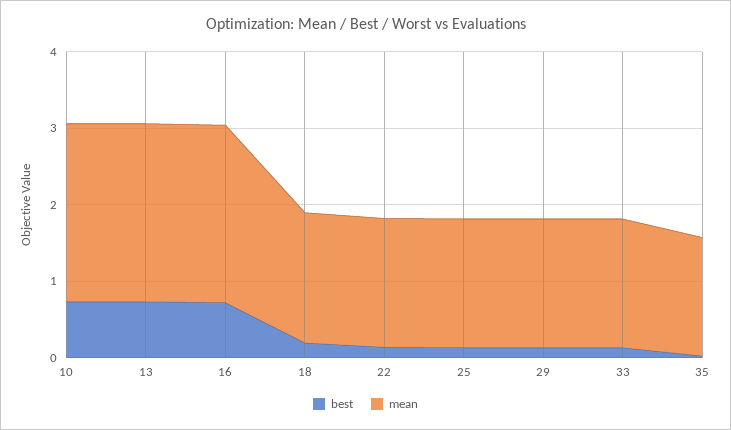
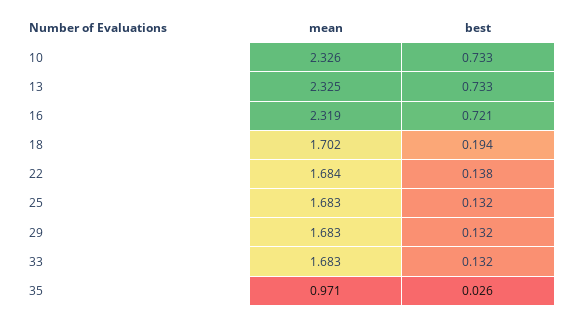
  {
    "best": {
      "10": 0.733,
      "13": 0.733,
      "16": 0.721,
      "18": 0.194,
      "22": 0.138,
      "25": 0.132,
      "29": 0.132,
      "33": 0.132,
      "35": 0.026
    },
    "mean": {
      "10": 2.326,
      "13": 2.325,
      "16": 2.319,
      "18": 1.702,
      "22": 1.684,
      "25": 1.683,
      "29": 1.683,
      "33": 1.683,
-     "35": 1.6
+     "35": 0.971
    }
  }

